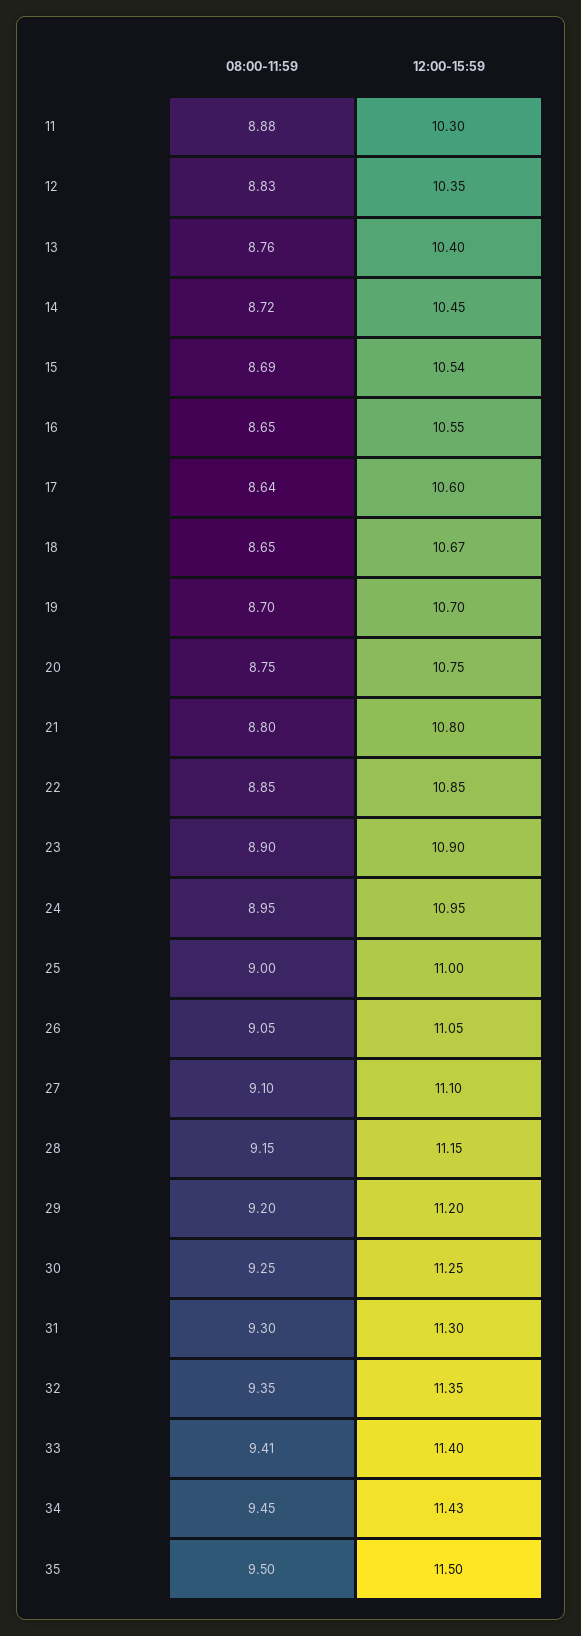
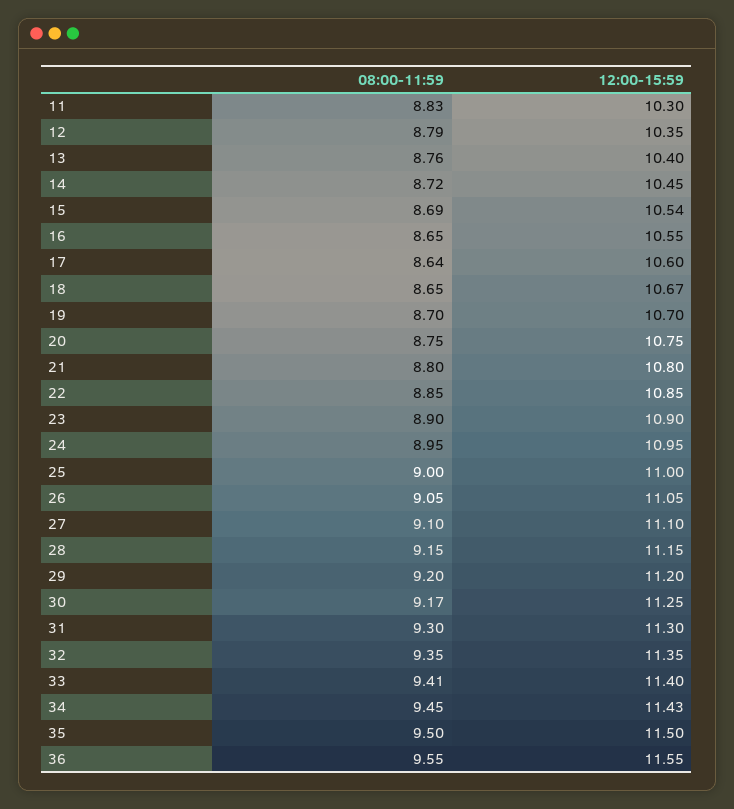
  {
    "08:00-11:59": {
-     "11": 8.88,
+     "11": 8.83,
-     "12": 8.83,
+     "12": 8.79,
      "13": 8.76,
      "14": 8.72,
      "15": 8.69,
      "16": 8.65,
      "17": 8.64,
      "18": 8.65,
      "19": 8.7,
      "20": 8.75,
      "21": 8.8,
      "22": 8.85,
      "23": 8.9,
      "24": 8.95,
      "25": 9,
      "26": 9.05,
      "27": 9.1,
      "28": 9.15,
      "29": 9.2,
-     "30": 9.25,
+     "30": 9.17,
      "31": 9.3,
      "32": 9.35,
      "33": 9.41,
      "34": 9.45,
-     "35": 9.5
+     "35": 9.5,
+     "36": 9.55
    },
    "12:00-15:59": {
      "11": 10.3,
      "12": 10.35,
      "13": 10.4,
      "14": 10.45,
      "15": 10.54,
      "16": 10.55,
      "17": 10.6,
      "18": 10.67,
      "19": 10.7,
      "20": 10.75,
      "21": 10.8,
      "22": 10.85,
      "23": 10.9,
      "24": 10.95,
      "25": 11,
      "26": 11.05,
      "27": 11.1,
      "28": 11.15,
      "29": 11.2,
      "30": 11.25,
      "31": 11.3,
      "32": 11.35,
      "33": 11.4,
      "34": 11.43,
-     "35": 11.5
+     "35": 11.5,
+     "36": 11.55
    }
  }

